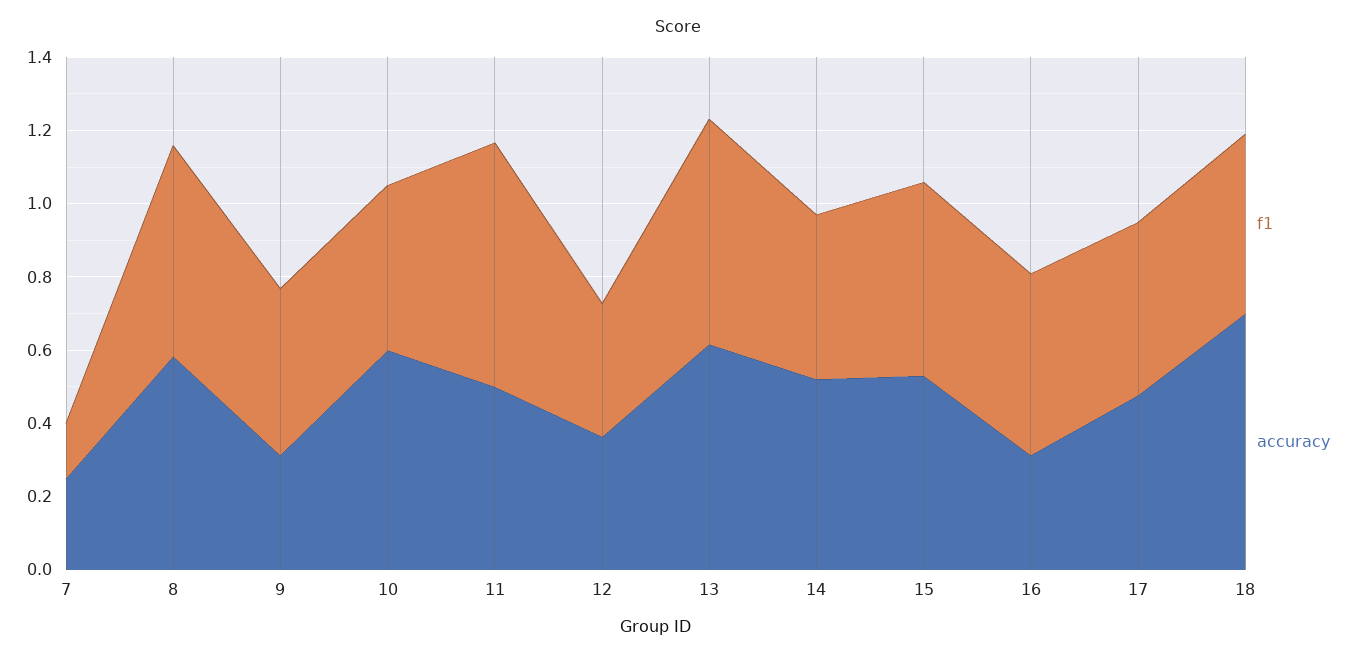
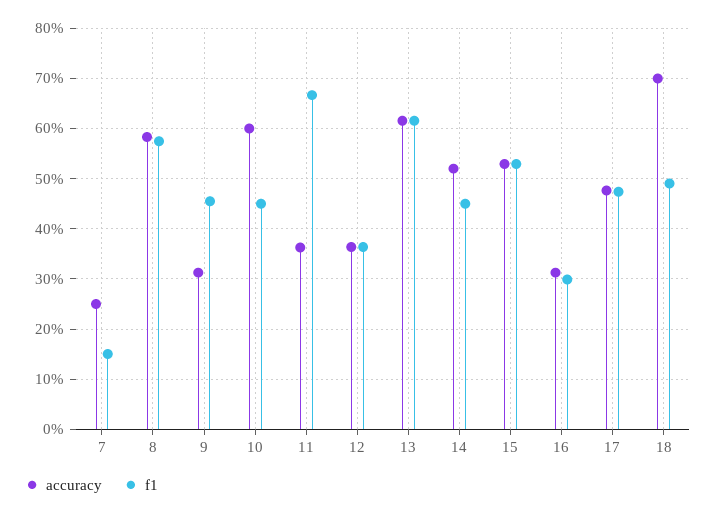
  {
    "f1": {
      "7": 0.16,
      "8": 0.58,
      "9": 0.46,
      "10": 0.46,
      "11": 0.66,
      "12": 0.36,
      "13": 0.62,
      "14": 0.46,
      "15": 0.52,
-     "16": 0.5,
+     "16": 0.3,
      "17": 0.48,
      "18": 0.5
    },
    "accuracy": {
      "7": 0.26,
      "8": 0.58,
      "9": 0.32,
      "10": 0.6,
-     "11": 0.5,
+     "11": 0.36,
      "12": 0.36,
      "13": 0.62,
      "14": 0.52,
      "15": 0.52,
      "16": 0.32,
      "17": 0.48,
      "18": 0.7
    }
  }

